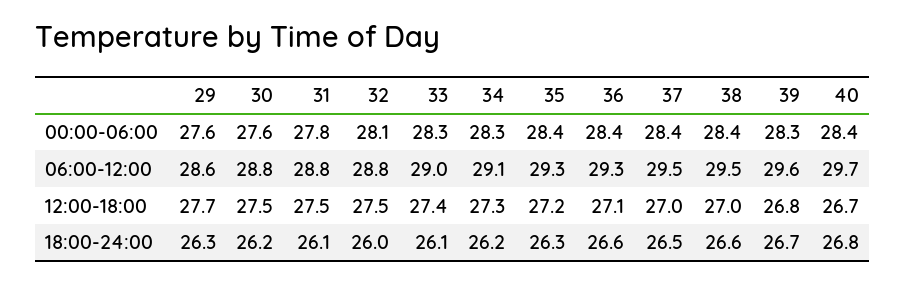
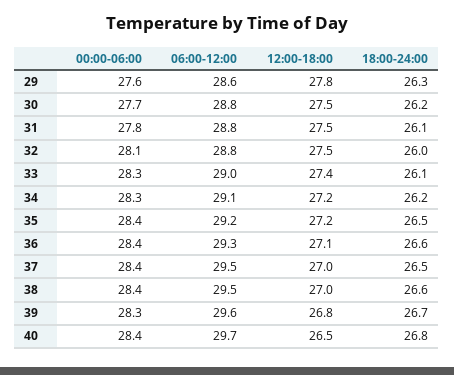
  {
    "29": {
      "00:00-06:00": 27.6,
      "06:00-12:00": 28.6,
-     "12:00-18:00": 27.7,
+     "12:00-18:00": 27.8,
      "18:00-24:00": 26.3
    },
    "30": {
-     "00:00-06:00": 27.6,
+     "00:00-06:00": 27.7,
      "06:00-12:00": 28.8,
      "12:00-18:00": 27.5,
      "18:00-24:00": 26.2
    },
    "31": {
      "00:00-06:00": 27.8,
      "06:00-12:00": 28.8,
      "12:00-18:00": 27.5,
      "18:00-24:00": 26.1
    },
    "32": {
      "00:00-06:00": 28.1,
      "06:00-12:00": 28.8,
      "12:00-18:00": 27.5,
      "18:00-24:00": 26
    },
    "33": {
      "00:00-06:00": 28.3,
      "06:00-12:00": 29,
      "12:00-18:00": 27.4,
      "18:00-24:00": 26.1
    },
    "34": {
      "00:00-06:00": 28.3,
      "06:00-12:00": 29.1,
-     "12:00-18:00": 27.3,
+     "12:00-18:00": 27.2,
      "18:00-24:00": 26.2
    },
    "35": {
      "00:00-06:00": 28.4,
-     "06:00-12:00": 29.3,
+     "06:00-12:00": 29.2,
      "12:00-18:00": 27.2,
-     "18:00-24:00": 26.3
+     "18:00-24:00": 26.5
    },
    "36": {
      "00:00-06:00": 28.4,
      "06:00-12:00": 29.3,
      "12:00-18:00": 27.1,
      "18:00-24:00": 26.6
    },
    "37": {
      "00:00-06:00": 28.4,
      "06:00-12:00": 29.5,
      "12:00-18:00": 27,
      "18:00-24:00": 26.5
    },
    "38": {
      "00:00-06:00": 28.4,
      "06:00-12:00": 29.5,
      "12:00-18:00": 27,
      "18:00-24:00": 26.6
    },
    "39": {
      "00:00-06:00": 28.3,
      "06:00-12:00": 29.6,
      "12:00-18:00": 26.8,
      "18:00-24:00": 26.7
    },
    "40": {
      "00:00-06:00": 28.4,
      "06:00-12:00": 29.7,
-     "12:00-18:00": 26.7,
+     "12:00-18:00": 26.5,
      "18:00-24:00": 26.8
    }
  }

